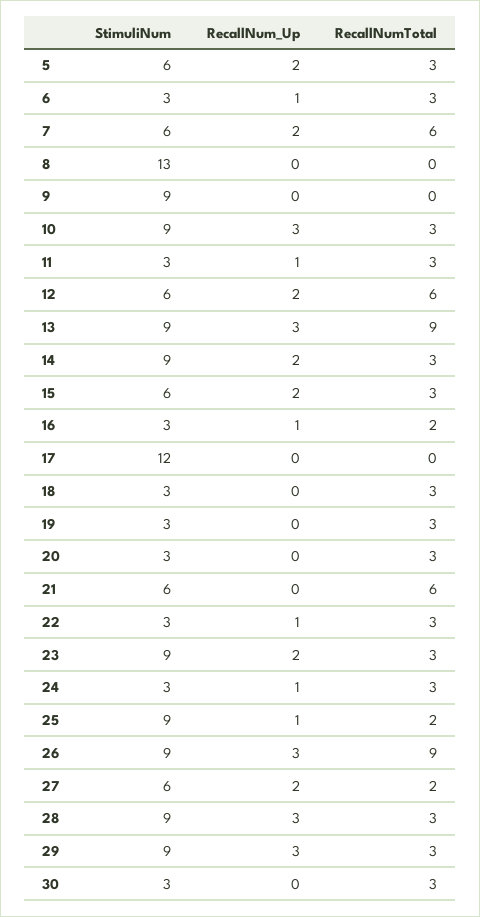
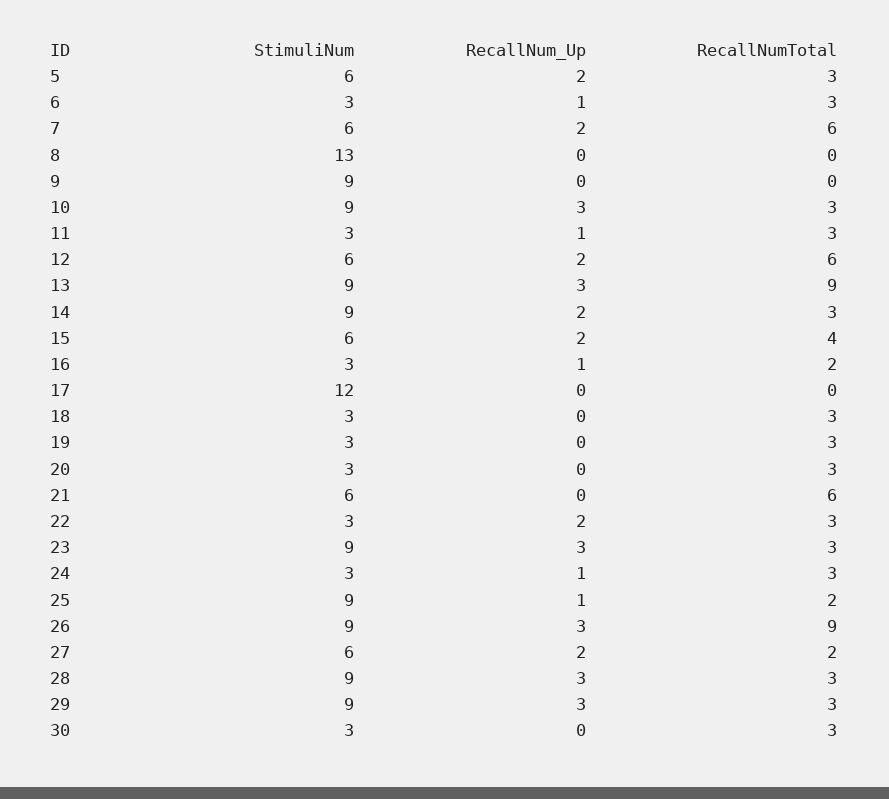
  {
    "StimuliNum": {
      "5": 6,
      "6": 3,
      "7": 6,
      "8": 13,
      "9": 9,
      "10": 9,
      "11": 3,
      "12": 6,
      "13": 9,
      "14": 9,
      "15": 6,
      "16": 3,
      "17": 12,
      "18": 3,
      "19": 3,
      "20": 3,
      "21": 6,
      "22": 3,
      "23": 9,
      "24": 3,
      "25": 9,
      "26": 9,
      "27": 6,
      "28": 9,
      "29": 9,
      "30": 3
    },
    "RecallNum_Up": {
      "5": 2,
      "6": 1,
      "7": 2,
      "8": 0,
      "9": 0,
      "10": 3,
      "11": 1,
      "12": 2,
      "13": 3,
      "14": 2,
      "15": 2,
      "16": 1,
      "17": 0,
      "18": 0,
      "19": 0,
      "20": 0,
      "21": 0,
-     "22": 1,
+     "22": 2,
-     "23": 2,
+     "23": 3,
      "24": 1,
      "25": 1,
      "26": 3,
      "27": 2,
      "28": 3,
      "29": 3,
      "30": 0
    },
    "RecallNumTotal": {
      "5": 3,
      "6": 3,
      "7": 6,
      "8": 0,
      "9": 0,
      "10": 3,
      "11": 3,
      "12": 6,
      "13": 9,
      "14": 3,
-     "15": 3,
+     "15": 4,
      "16": 2,
      "17": 0,
      "18": 3,
      "19": 3,
      "20": 3,
      "21": 6,
      "22": 3,
      "23": 3,
      "24": 3,
      "25": 2,
      "26": 9,
      "27": 2,
      "28": 3,
      "29": 3,
      "30": 3
    }
  }

